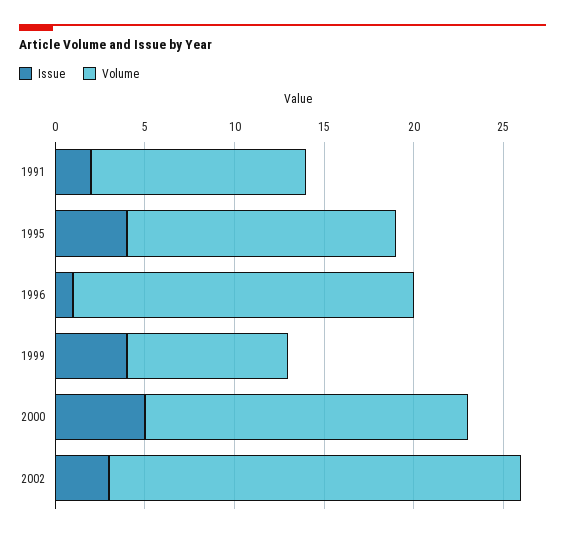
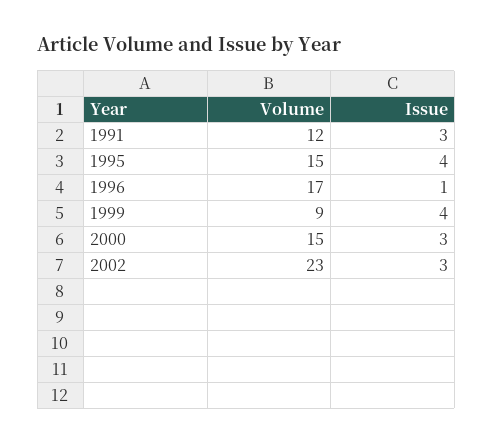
  {
    "Issue": {
-     "1991": 2,
+     "1991": 3,
      "1995": 4,
      "1996": 1,
      "1999": 4,
-     "2000": 5,
+     "2000": 3,
      "2002": 3
    },
    "Volume": {
      "1991": 12,
      "1995": 15,
-     "1996": 19,
+     "1996": 17,
      "1999": 9,
-     "2000": 18,
+     "2000": 15,
      "2002": 23
    }
  }

